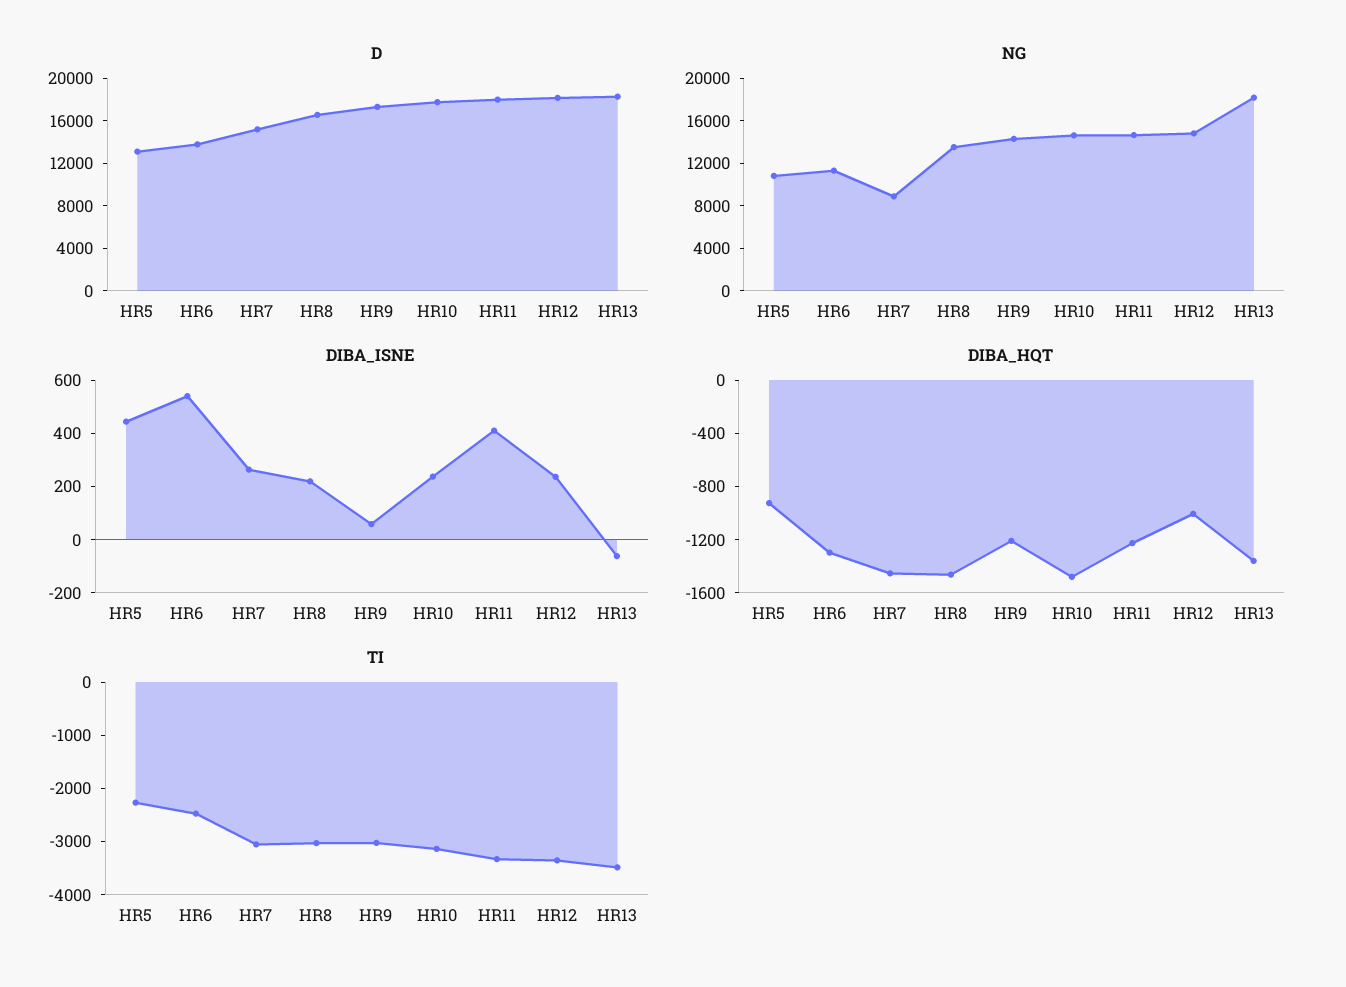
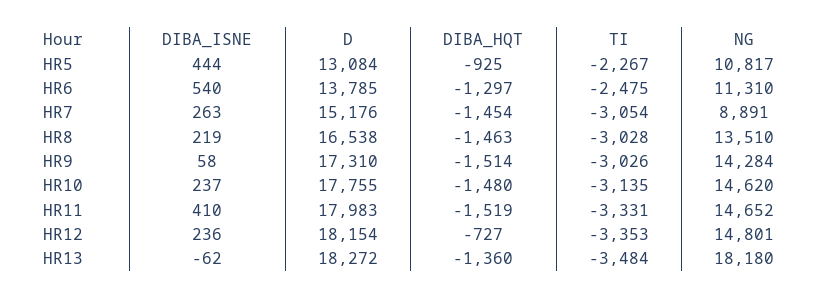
  {
    "D": {
      "HR5": 13084,
      "HR6": 13785,
      "HR7": 15176,
      "HR8": 16538,
      "HR9": 17310,
      "HR10": 17755,
      "HR11": 17983,
      "HR12": 18154,
      "HR13": 18272
    },
    "NG": {
      "HR5": 10817,
      "HR6": 11310,
      "HR7": 8891,
      "HR8": 13510,
      "HR9": 14284,
      "HR10": 14620,
      "HR11": 14652,
      "HR12": 14801,
      "HR13": 18180
    },
    "DIBA_ISNE": {
      "HR5": 444,
      "HR6": 540,
      "HR7": 263,
      "HR8": 219,
      "HR9": 58,
      "HR10": 237,
      "HR11": 410,
      "HR12": 236,
      "HR13": -62
    },
    "DIBA_HQT": {
      "HR5": -925,
      "HR6": -1297,
      "HR7": -1454,
      "HR8": -1463,
-     "HR9": -1200,
+     "HR9": -1514,
      "HR10": -1480,
-     "HR11": -1200,
+     "HR11": -1519,
-     "HR12": -1000,
+     "HR12": -727,
      "HR13": -1360
    },
    "TI": {
      "HR5": -2267,
      "HR6": -2475,
      "HR7": -3054,
      "HR8": -3028,
      "HR9": -3026,
      "HR10": -3135,
      "HR11": -3331,
      "HR12": -3353,
      "HR13": -3484
    }
  }

